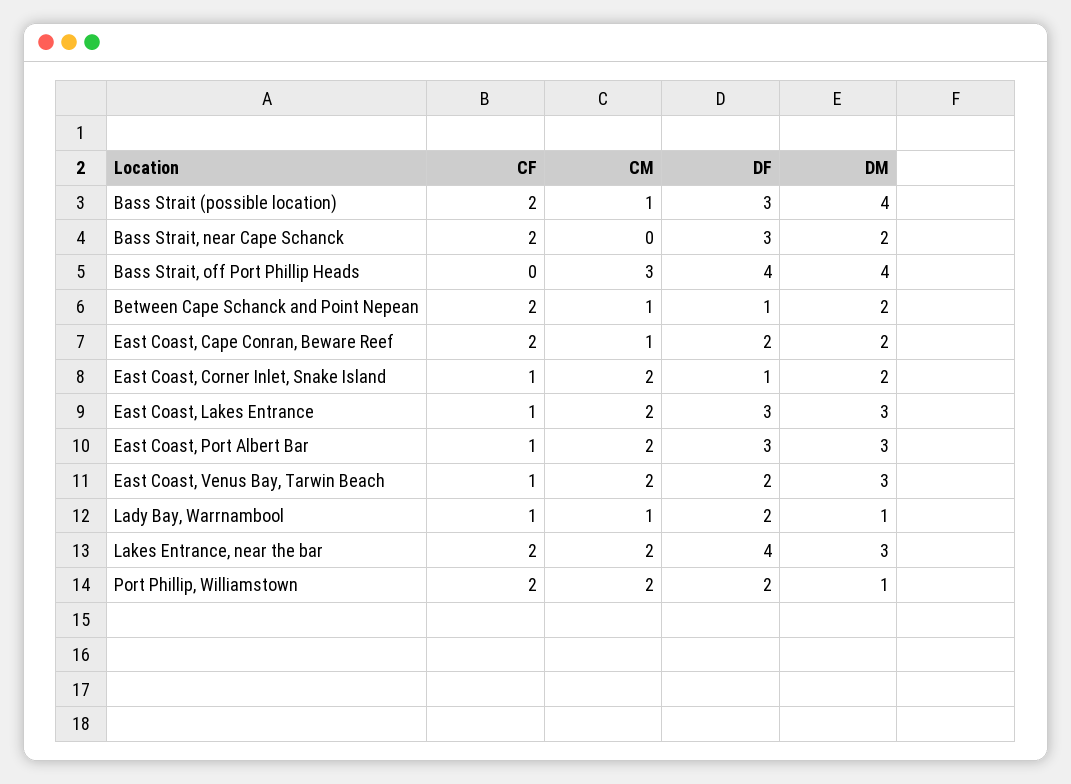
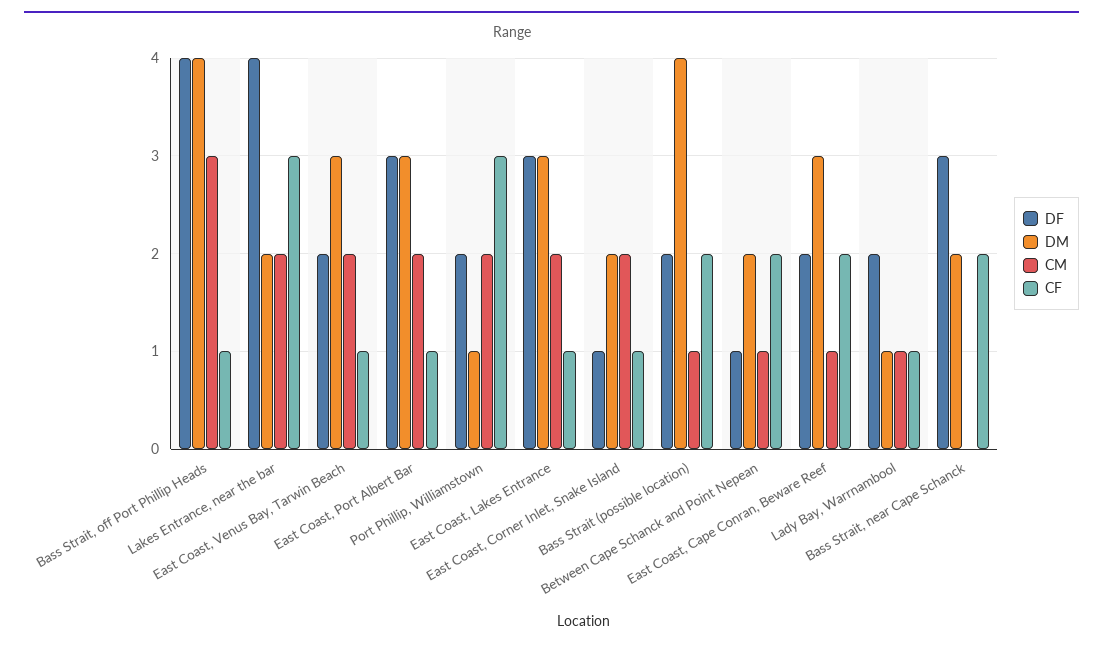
  {
    "CF": {
      "Bass Strait (possible location)": 2,
      "Bass Strait, near Cape Schanck": 2,
-     "Bass Strait, off Port Phillip Heads": 0,
+     "Bass Strait, off Port Phillip Heads": 1,
      "Between Cape Schanck and Point Nepean": 2,
      "East Coast, Cape Conran, Beware Reef": 2,
      "East Coast, Corner Inlet, Snake Island": 1,
      "East Coast, Lakes Entrance": 1,
      "East Coast, Port Albert Bar": 1,
      "East Coast, Venus Bay, Tarwin Beach": 1,
      "Lady Bay, Warrnambool": 1,
-     "Lakes Entrance, near the bar": 2,
+     "Lakes Entrance, near the bar": 3,
-     "Port Phillip, Williamstown": 2
+     "Port Phillip, Williamstown": 3
    },
    "CM": {
      "Bass Strait (possible location)": 1,
      "Bass Strait, near Cape Schanck": 0,
      "Bass Strait, off Port Phillip Heads": 3,
      "Between Cape Schanck and Point Nepean": 1,
      "East Coast, Cape Conran, Beware Reef": 1,
      "East Coast, Corner Inlet, Snake Island": 2,
      "East Coast, Lakes Entrance": 2,
      "East Coast, Port Albert Bar": 2,
      "East Coast, Venus Bay, Tarwin Beach": 2,
      "Lady Bay, Warrnambool": 1,
      "Lakes Entrance, near the bar": 2,
      "Port Phillip, Williamstown": 2
    },
    "DF": {
-     "Bass Strait (possible location)": 3,
+     "Bass Strait (possible location)": 2,
      "Bass Strait, near Cape Schanck": 3,
      "Bass Strait, off Port Phillip Heads": 4,
      "Between Cape Schanck and Point Nepean": 1,
      "East Coast, Cape Conran, Beware Reef": 2,
      "East Coast, Corner Inlet, Snake Island": 1,
      "East Coast, Lakes Entrance": 3,
      "East Coast, Port Albert Bar": 3,
      "East Coast, Venus Bay, Tarwin Beach": 2,
      "Lady Bay, Warrnambool": 2,
      "Lakes Entrance, near the bar": 4,
      "Port Phillip, Williamstown": 2
    },
    "DM": {
      "Bass Strait (possible location)": 4,
      "Bass Strait, near Cape Schanck": 2,
      "Bass Strait, off Port Phillip Heads": 4,
      "Between Cape Schanck and Point Nepean": 2,
-     "East Coast, Cape Conran, Beware Reef": 2,
+     "East Coast, Cape Conran, Beware Reef": 3,
      "East Coast, Corner Inlet, Snake Island": 2,
      "East Coast, Lakes Entrance": 3,
      "East Coast, Port Albert Bar": 3,
      "East Coast, Venus Bay, Tarwin Beach": 3,
      "Lady Bay, Warrnambool": 1,
-     "Lakes Entrance, near the bar": 3,
+     "Lakes Entrance, near the bar": 2,
      "Port Phillip, Williamstown": 1
    }
  }

